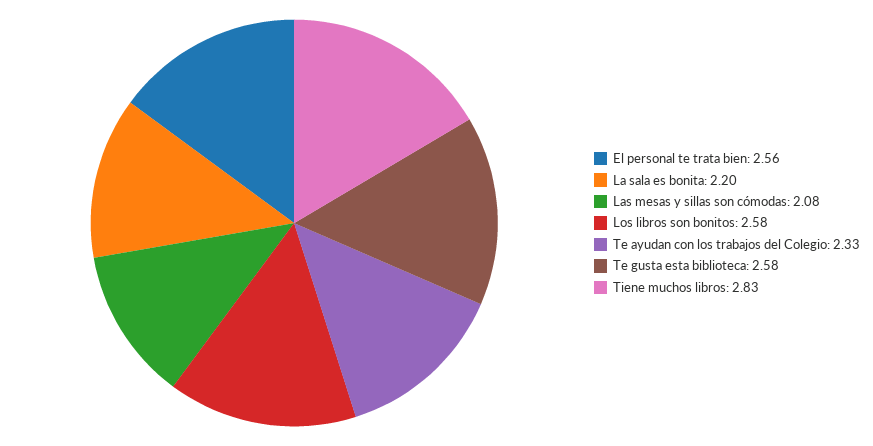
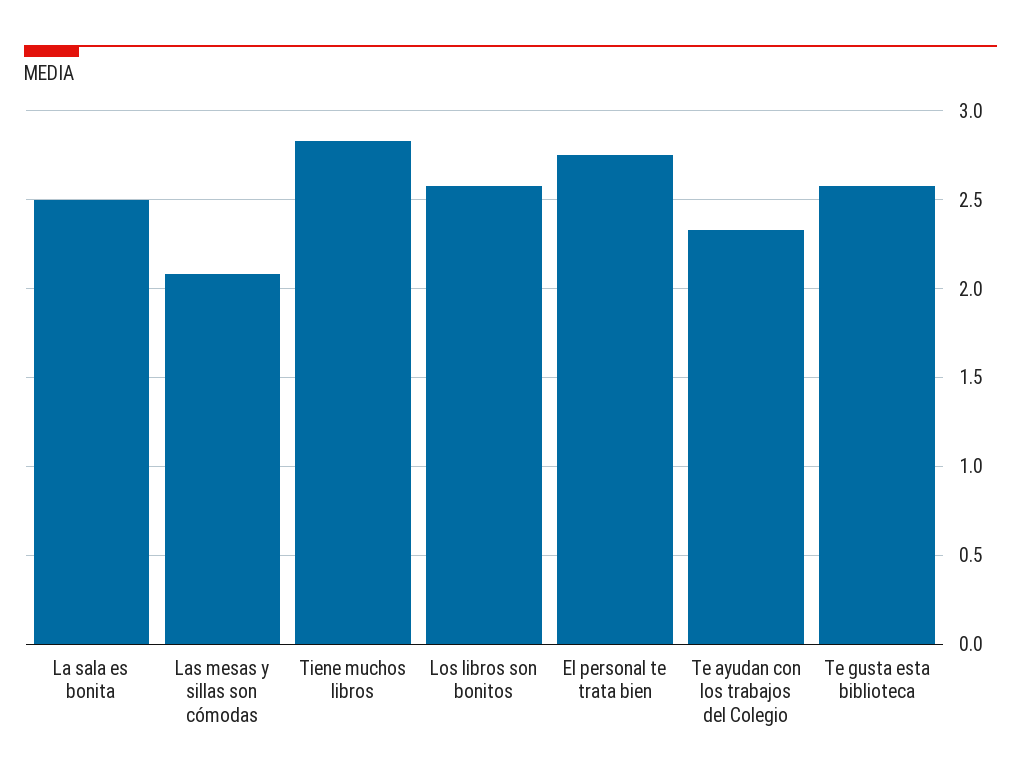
  {
-   "El personal te trata bien": 2.56,
+   "El personal te trata bien": 2.75,
-   "La sala es bonita": 2.2,
+   "La sala es bonita": 2.5,
    "Las mesas y sillas son cómodas": 2.08,
    "Los libros son bonitos": 2.58,
    "Te ayudan con los trabajos del Colegio": 2.33,
    "Te gusta esta biblioteca": 2.58,
    "Tiene muchos libros": 2.83
  }

